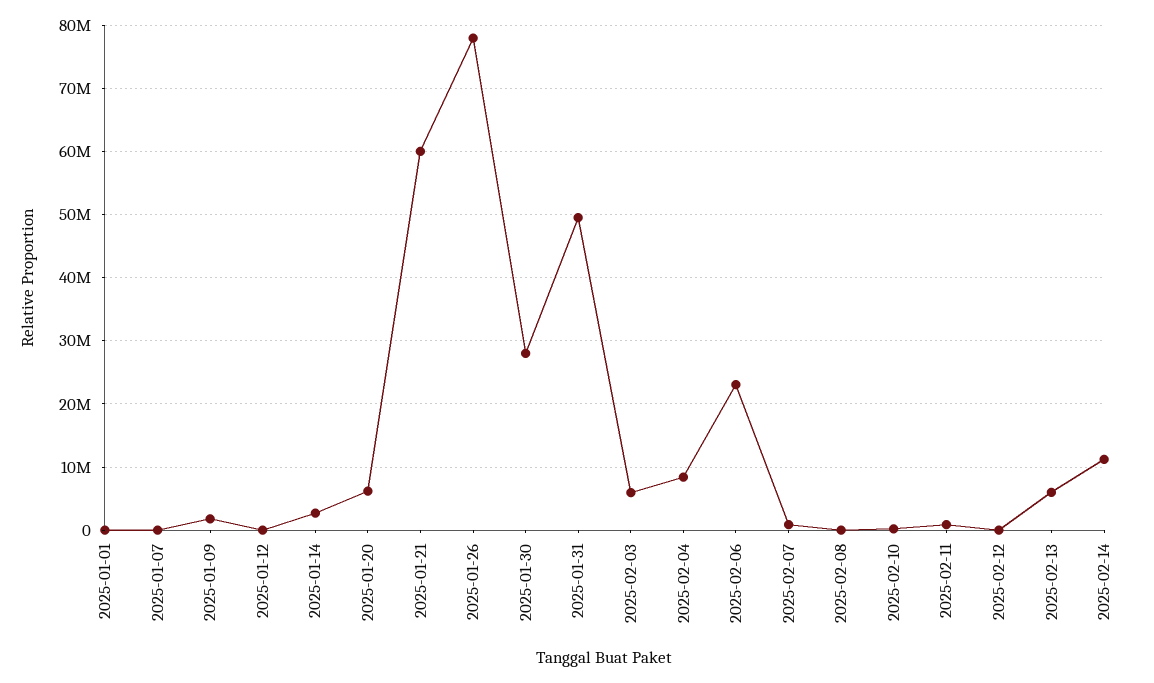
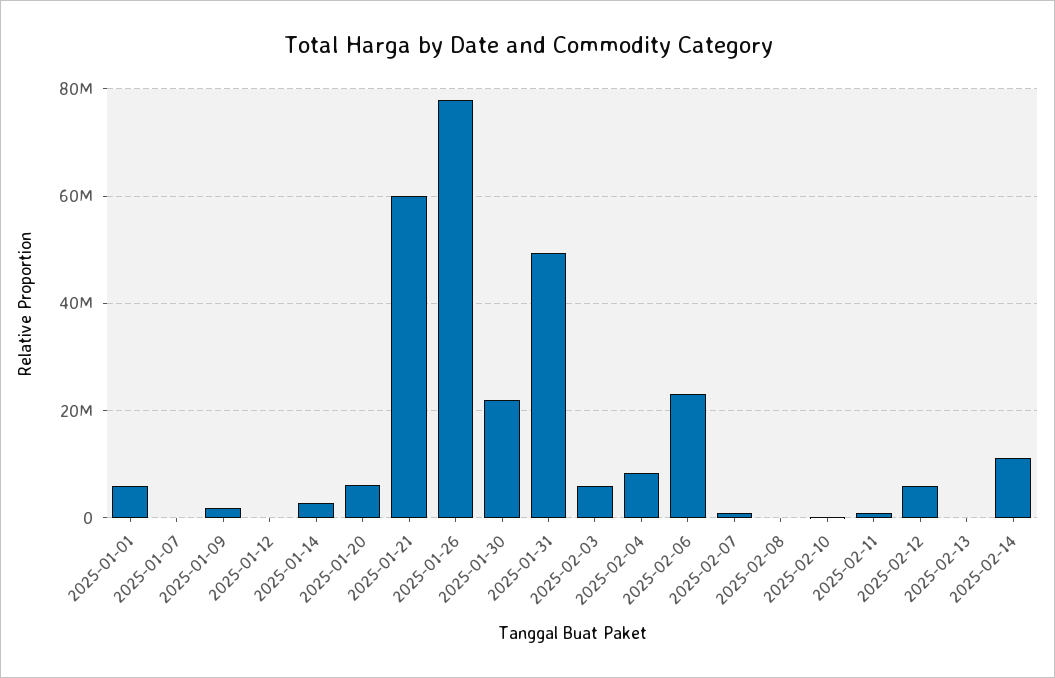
  {
-   "2025-01-01": 0,
+   "2025-01-01": 6000000,
    "2025-01-07": 0,
    "2025-01-09": 2000000,
    "2025-01-12": 0,
    "2025-01-14": 3000000,
    "2025-01-20": 6000000,
    "2025-01-21": 60000000,
    "2025-01-26": 78000000,
-   "2025-01-30": 28000000,
+   "2025-01-30": 22000000,
    "2025-01-31": 50000000,
    "2025-02-03": 6000000,
    "2025-02-04": 8000000,
    "2025-02-06": 23000000,
    "2025-02-07": 1000000,
    "2025-02-08": 0,
    "2025-02-10": 0,
    "2025-02-11": 1000000,
-   "2025-02-12": 0,
+   "2025-02-12": 6000000,
-   "2025-02-13": 6000000,
+   "2025-02-13": 0,
    "2025-02-14": 11000000
  }

